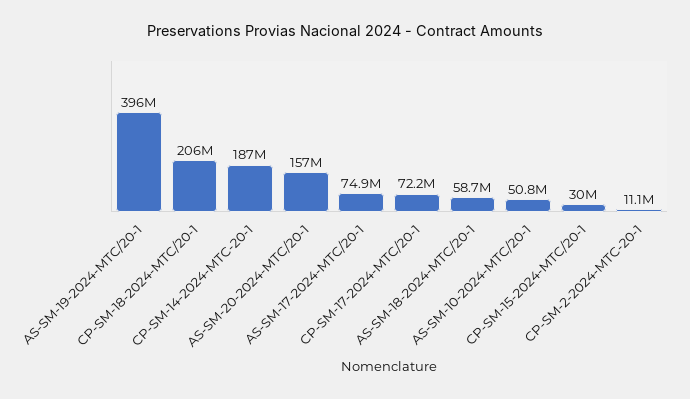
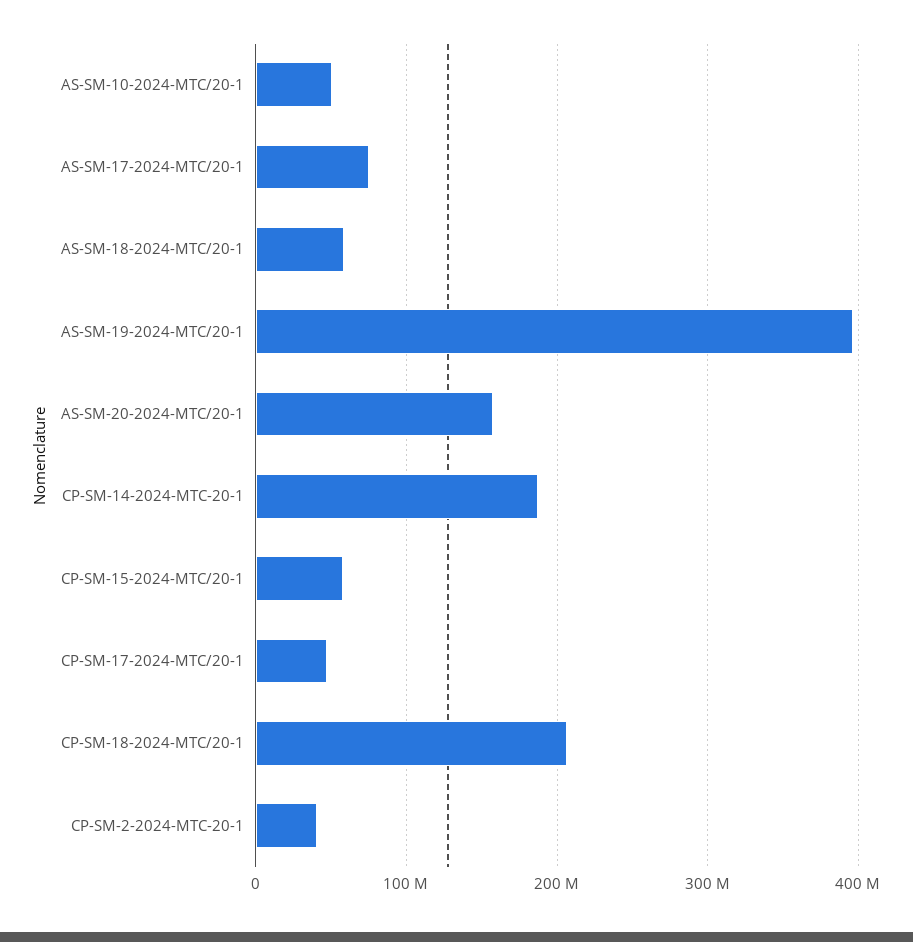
  {
    "AS-SM-19-2024-MTC/20-1": 396000000,
    "CP-SM-18-2024-MTC/20-1": 206000000,
    "CP-SM-14-2024-MTC-20-1": 187000000,
    "AS-SM-20-2024-MTC/20-1": 157000000,
    "AS-SM-17-2024-MTC/20-1": 74900000,
-   "CP-SM-17-2024-MTC/20-1": 72200000,
+   "CP-SM-17-2024-MTC/20-1": 50000000,
    "AS-SM-18-2024-MTC/20-1": 58700000,
    "AS-SM-10-2024-MTC/20-1": 50800000,
-   "CP-SM-15-2024-MTC/20-1": 30000000,
+   "CP-SM-15-2024-MTC/20-1": 60000000,
-   "CP-SM-2-2024-MTC-20-1": 11100000
+   "CP-SM-2-2024-MTC-20-1": 40000000
  }

